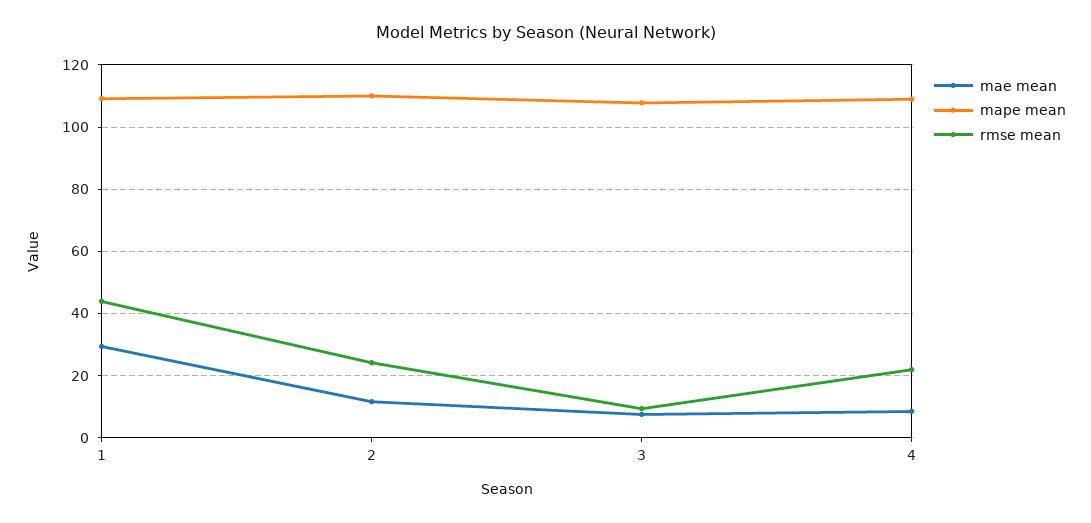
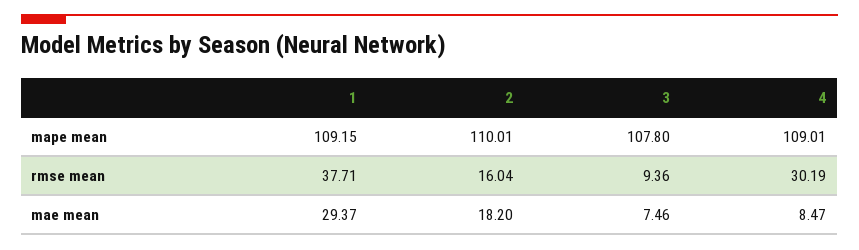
  {
    "mae mean": {
      "1": 29.37,
-     "2": 12,
+     "2": 18.2,
      "3": 7.46,
      "4": 8.47
    },
    "mape mean": {
      "1": 109.15,
      "2": 110.01,
      "3": 107.8,
      "4": 109.01
    },
    "rmse mean": {
-     "1": 44,
+     "1": 37.71,
-     "2": 24,
+     "2": 16.04,
      "3": 9.36,
-     "4": 22
+     "4": 30.19
    }
  }

